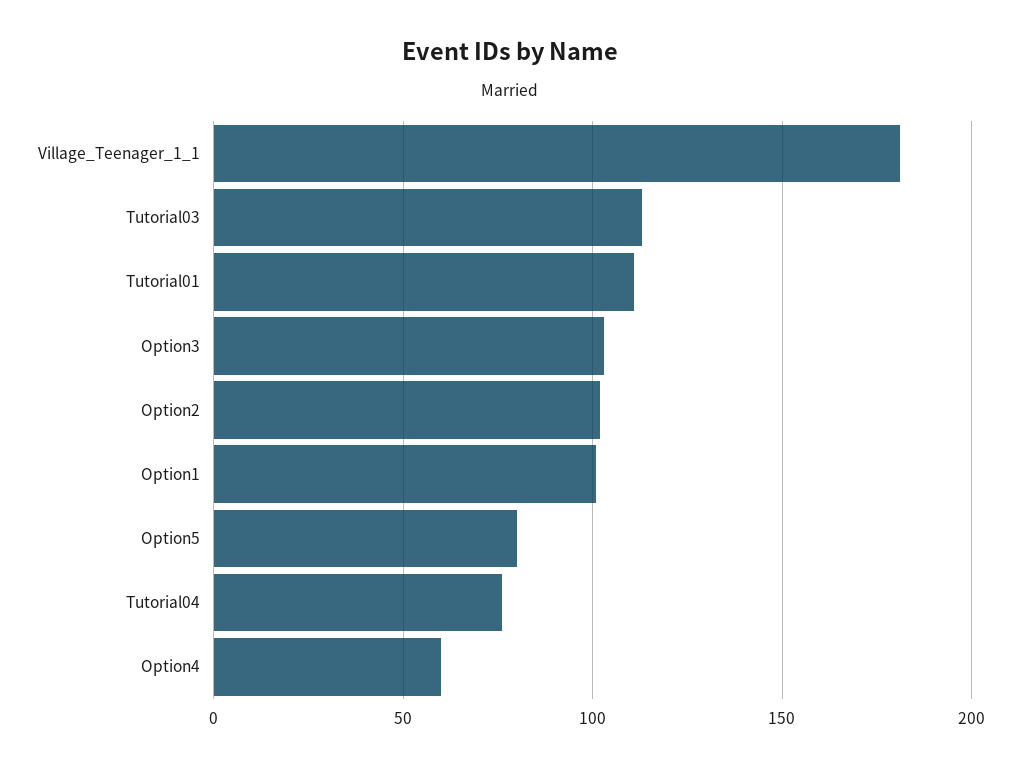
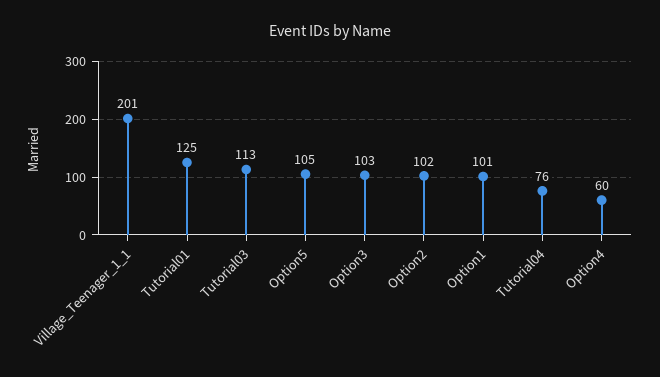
  {
-   "Village_Teenager_1_1": 180,
+   "Village_Teenager_1_1": 201,
    "Tutorial03": 113,
-   "Tutorial01": 110,
+   "Tutorial01": 125,
    "Option3": 103,
    "Option2": 102,
    "Option1": 101,
-   "Option5": 80,
+   "Option5": 105,
    "Tutorial04": 76,
    "Option4": 60
  }

